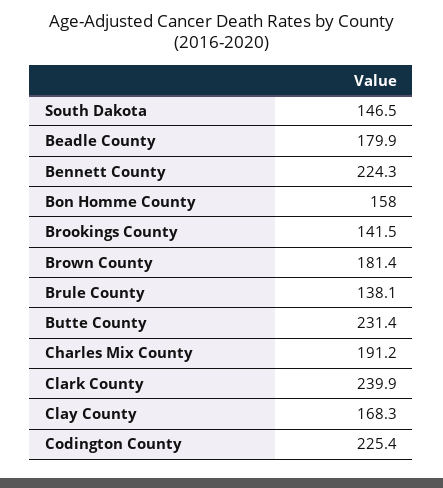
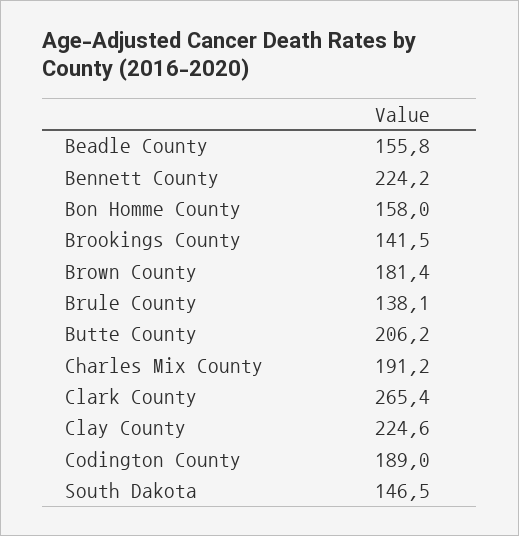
  {
    "South Dakota": 146.5,
-   "Beadle County": 179.9,
+   "Beadle County": 155.8,
-   "Bennett County": 224.3,
+   "Bennett County": 224.2,
    "Bon Homme County": 158,
    "Brookings County": 141.5,
    "Brown County": 181.4,
    "Brule County": 138.1,
-   "Butte County": 231.4,
+   "Butte County": 206.2,
    "Charles Mix County": 191.2,
-   "Clark County": 239.9,
+   "Clark County": 265.4,
-   "Clay County": 168.3,
+   "Clay County": 224.6,
-   "Codington County": 225.4
+   "Codington County": 189
  }

